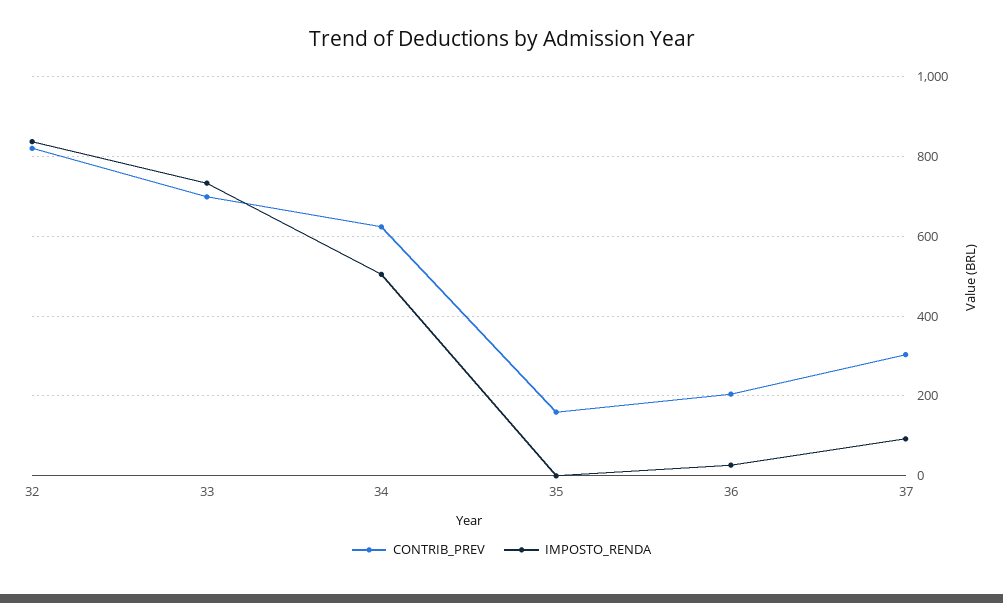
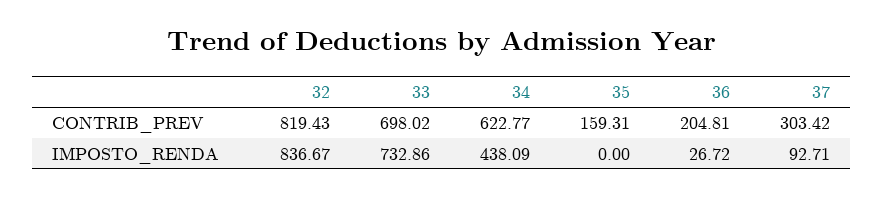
  {
    "CONTRIB_PREV": {
      "32": 819.43,
      "33": 698.02,
      "34": 622.77,
      "35": 159.31,
      "36": 204.81,
      "37": 303.42
    },
    "IMPOSTO_RENDA": {
      "32": 836.67,
      "33": 732.86,
-     "34": 500,
+     "34": 438.09,
      "35": 0,
      "36": 26.72,
      "37": 92.71
    }
  }

